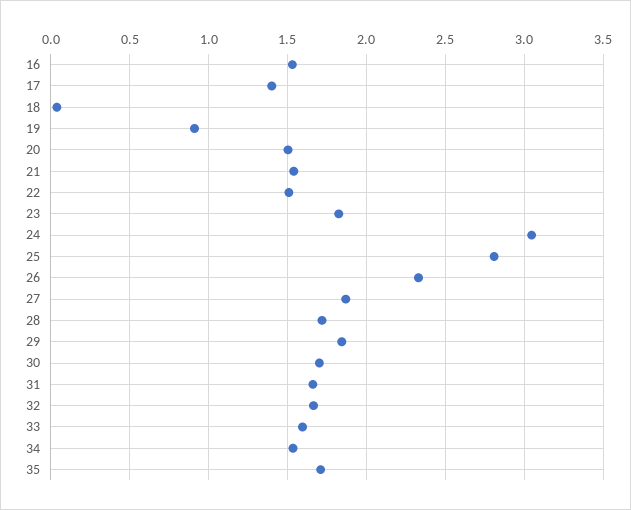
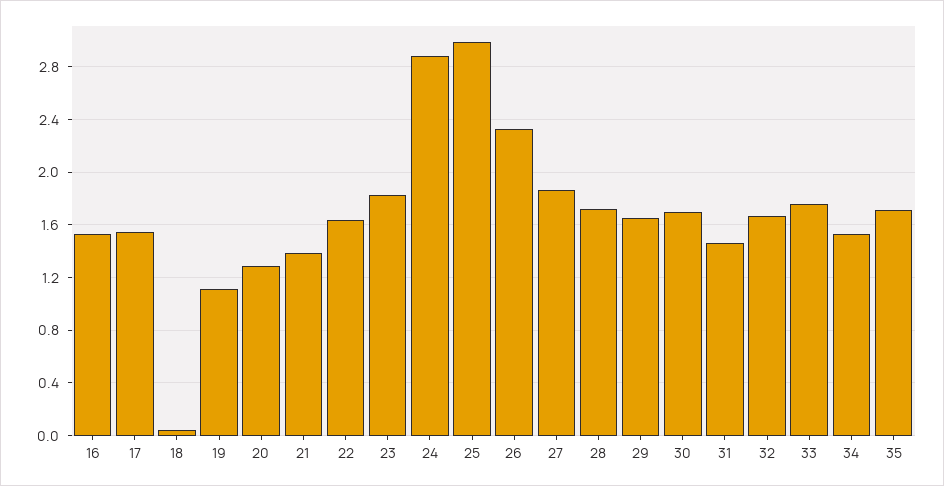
  {
    "16": 1.55,
-   "17": 1.4,
+   "17": 1.55,
    "18": 0.05,
-   "19": 0.9,
+   "19": 1.1,
-   "20": 1.5,
+   "20": 1.3,
-   "21": 1.55,
+   "21": 1.4,
-   "22": 1.5,
+   "22": 1.65,
    "23": 1.85,
-   "24": 3.05,
+   "24": 2.9,
-   "25": 2.8,
+   "25": 3,
    "26": 2.35,
    "27": 1.85,
    "28": 1.7,
-   "29": 1.85,
+   "29": 1.65,
    "30": 1.7,
-   "31": 1.65,
+   "31": 1.45,
    "32": 1.65,
-   "33": 1.6,
+   "33": 1.75,
    "34": 1.55,
    "35": 1.7
  }

